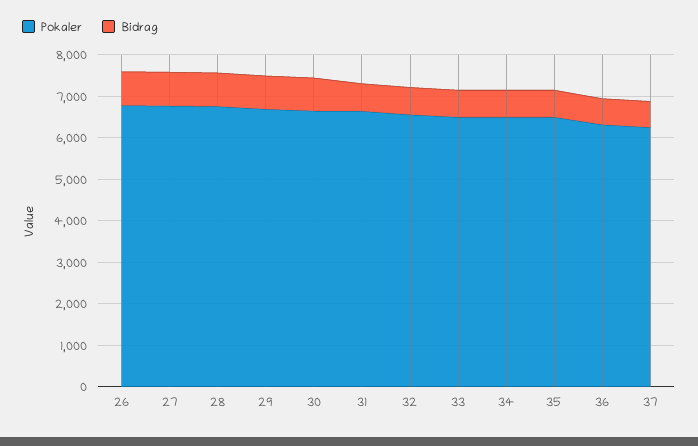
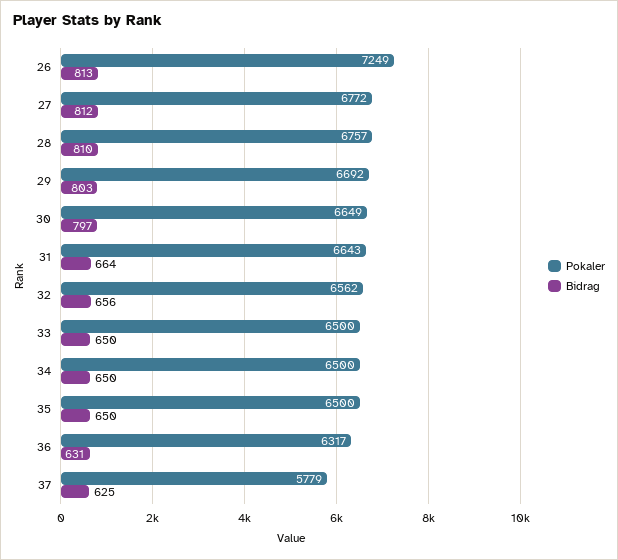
  {
    "Pokaler": {
-     "26": 6800,
+     "26": 7249,
      "27": 6772,
      "28": 6757,
      "29": 6692,
      "30": 6649,
      "31": 6643,
      "32": 6562,
      "33": 6500,
      "34": 6500,
      "35": 6500,
      "36": 6317,
-     "37": 6200
+     "37": 5779
    },
    "Bidrag": {
      "26": 813,
      "27": 812,
      "28": 810,
      "29": 803,
      "30": 797,
      "31": 664,
      "32": 656,
      "33": 650,
      "34": 650,
      "35": 650,
      "36": 631,
      "37": 625
    }
  }

